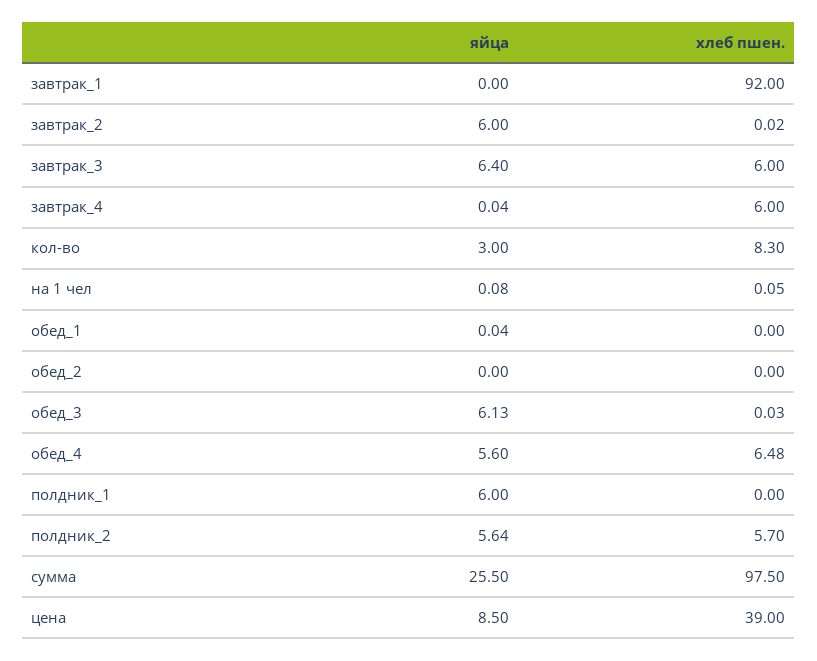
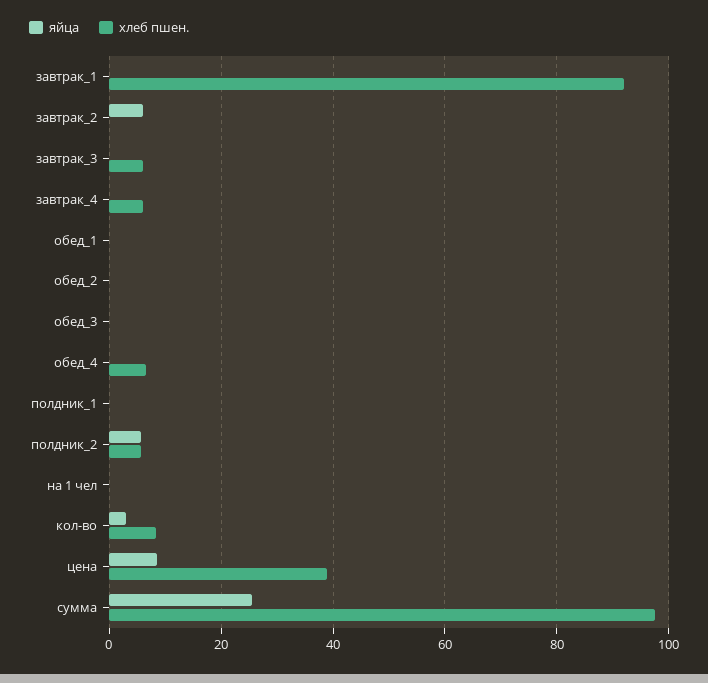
  {
    "яйца": {
      "завтрак_1": 0,
      "завтрак_2": 6,
-     "завтрак_3": 6.4,
+     "завтрак_3": 0,
      "завтрак_4": 0.04,
      "кол-во": 3,
      "на 1 чел": 0.08,
      "обед_1": 0.04,
      "обед_2": 0,
-     "обед_3": 6.13,
+     "обед_3": 0,
-     "обед_4": 5.6,
+     "обед_4": 0,
-     "полдник_1": 6,
+     "полдник_1": 0,
      "полдник_2": 5.64,
      "сумма": 25.5,
      "цена": 8.5
    },
    "хлеб пшен.": {
      "завтрак_1": 92,
      "завтрак_2": 0.02,
      "завтрак_3": 6,
      "завтрак_4": 6,
      "кол-во": 8.3,
      "на 1 чел": 0.05,
      "обед_1": 0,
      "обед_2": 0,
      "обед_3": 0.03,
      "обед_4": 6.48,
      "полдник_1": 0,
      "полдник_2": 5.7,
      "сумма": 97.5,
      "цена": 39
    }
  }

